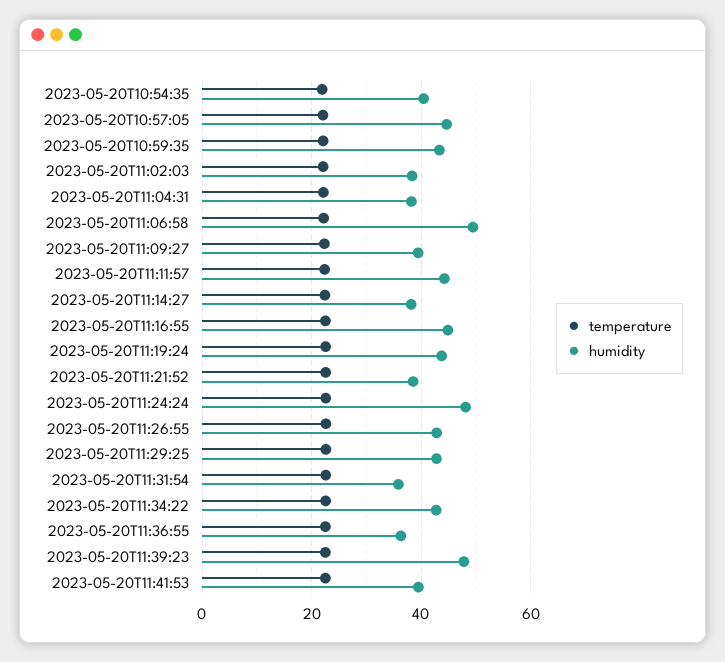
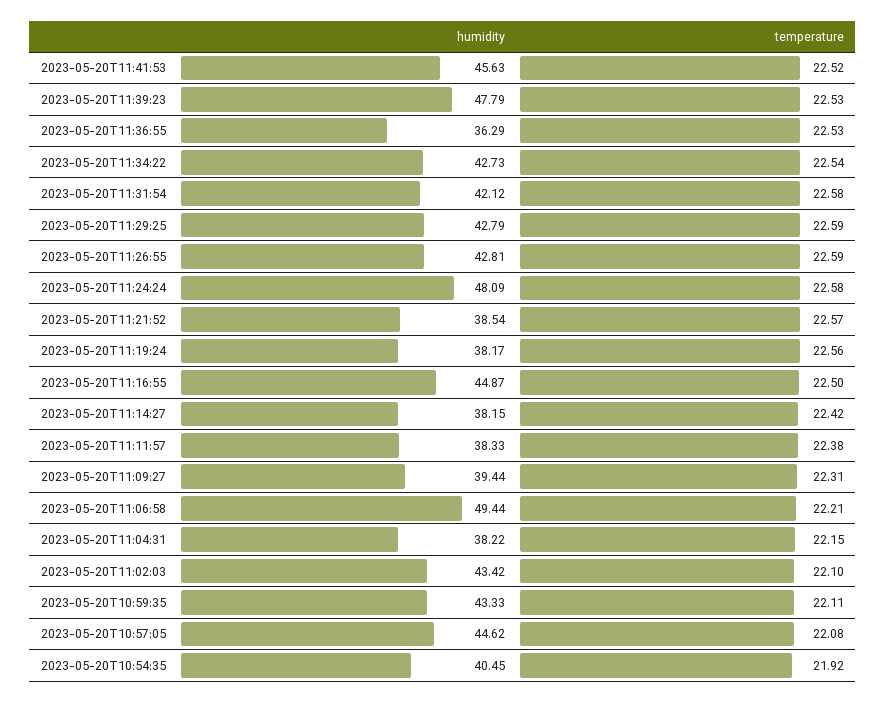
  {
    "temperature": {
      "2023-05-20T10:54:35": 21.92,
      "2023-05-20T10:57:05": 22.08,
      "2023-05-20T10:59:35": 22.11,
      "2023-05-20T11:02:03": 22.1,
      "2023-05-20T11:04:31": 22.15,
      "2023-05-20T11:06:58": 22.21,
      "2023-05-20T11:09:27": 22.31,
      "2023-05-20T11:11:57": 22.38,
      "2023-05-20T11:14:27": 22.42,
      "2023-05-20T11:16:55": 22.5,
      "2023-05-20T11:19:24": 22.56,
      "2023-05-20T11:21:52": 22.57,
      "2023-05-20T11:24:24": 22.58,
      "2023-05-20T11:26:55": 22.59,
      "2023-05-20T11:29:25": 22.59,
      "2023-05-20T11:31:54": 22.58,
      "2023-05-20T11:34:22": 22.54,
      "2023-05-20T11:36:55": 22.53,
      "2023-05-20T11:39:23": 22.53,
      "2023-05-20T11:41:53": 22.52
    },
    "humidity": {
      "2023-05-20T10:54:35": 40.45,
      "2023-05-20T10:57:05": 44.62,
      "2023-05-20T10:59:35": 43.33,
-     "2023-05-20T11:02:03": 38,
+     "2023-05-20T11:02:03": 43.42,
      "2023-05-20T11:04:31": 38.22,
      "2023-05-20T11:06:58": 49.44,
      "2023-05-20T11:09:27": 39.44,
-     "2023-05-20T11:11:57": 44,
+     "2023-05-20T11:11:57": 38.33,
      "2023-05-20T11:14:27": 38.15,
      "2023-05-20T11:16:55": 44.87,
-     "2023-05-20T11:19:24": 44,
+     "2023-05-20T11:19:24": 38.17,
      "2023-05-20T11:21:52": 38.54,
      "2023-05-20T11:24:24": 48.09,
      "2023-05-20T11:26:55": 42.81,
      "2023-05-20T11:29:25": 42.79,
-     "2023-05-20T11:31:54": 36,
+     "2023-05-20T11:31:54": 42.12,
      "2023-05-20T11:34:22": 42.73,
      "2023-05-20T11:36:55": 36.29,
      "2023-05-20T11:39:23": 47.79,
-     "2023-05-20T11:41:53": 40
+     "2023-05-20T11:41:53": 45.63
    }
  }

